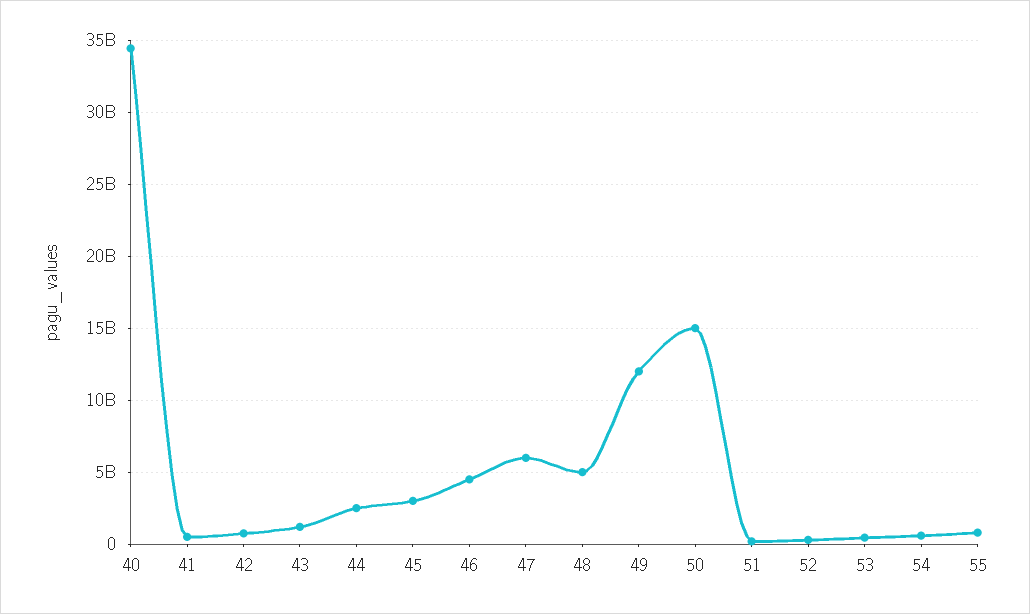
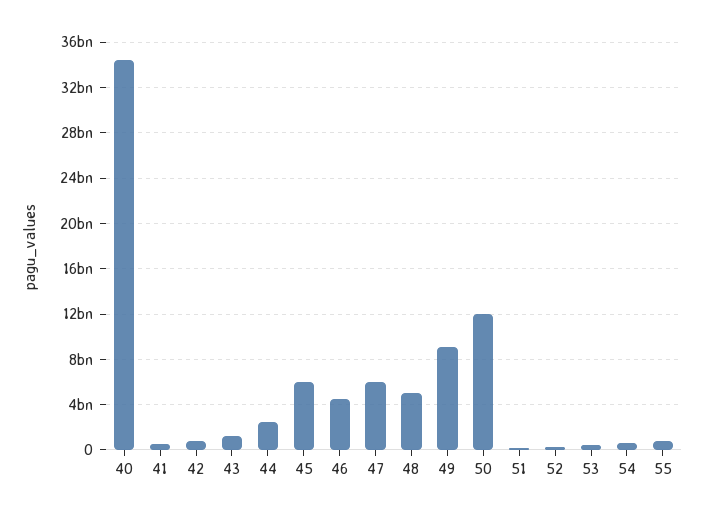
  {
    "40": 34500000000,
    "41": 500000000,
    "42": 1000000000,
    "43": 1000000000,
    "44": 2500000000,
-   "45": 3000000000,
+   "45": 6000000000,
    "46": 4500000000,
    "47": 6000000000,
    "48": 5000000000,
-   "49": 12000000000,
+   "49": 9000000000,
-   "50": 15000000000,
+   "50": 12000000000,
    "51": 0,
    "52": 500000000,
    "53": 500000000,
    "54": 500000000,
    "55": 1000000000
  }

